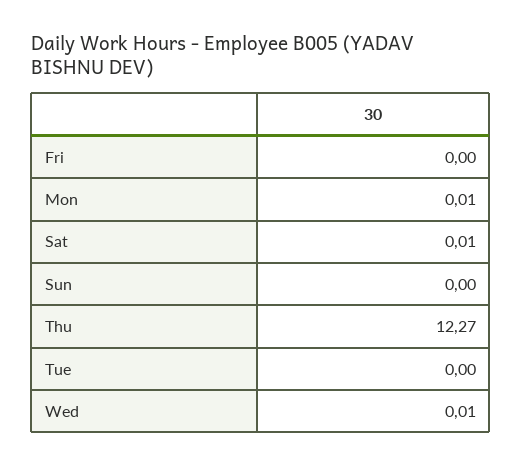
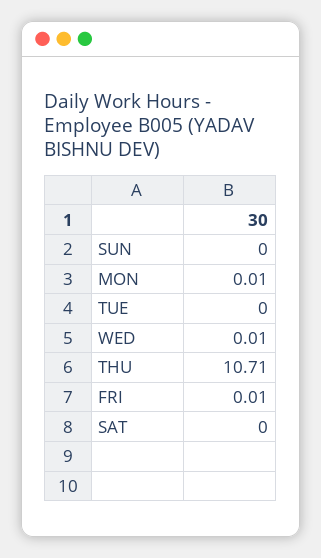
  {
-   "Fri": 0,
+   "Fri": 0.01,
    "Mon": 0.01,
-   "Sat": 0.01,
+   "Sat": 0,
    "Sun": 0,
-   "Thu": 12.27,
+   "Thu": 10.71,
    "Tue": 0,
    "Wed": 0.01
  }

